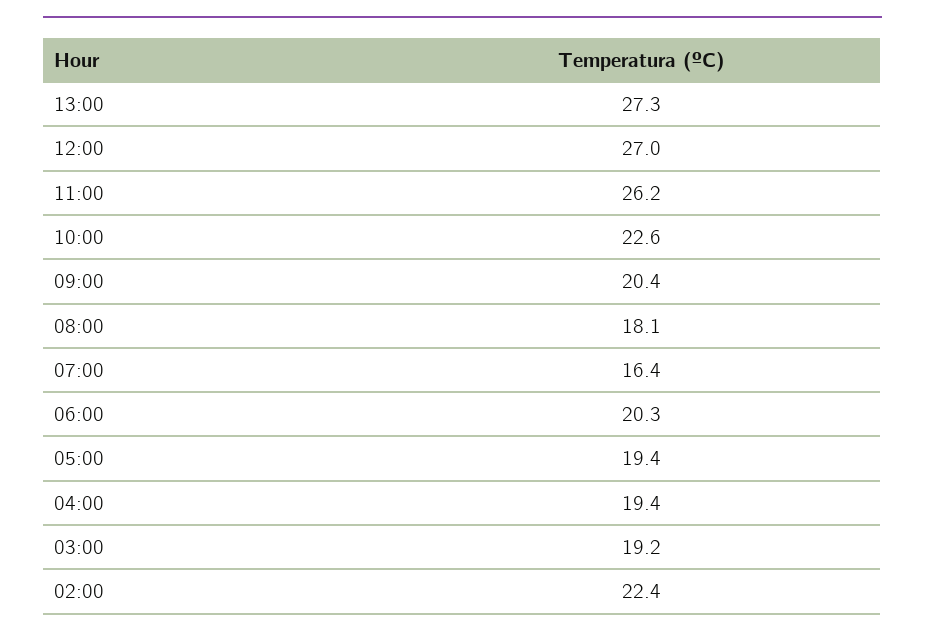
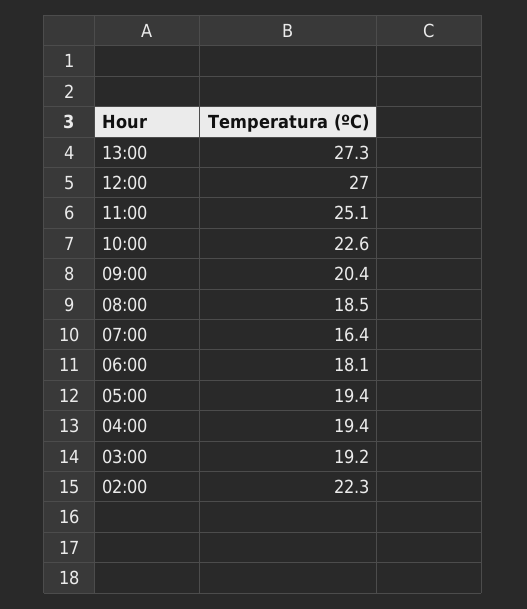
  {
    "13:00": 27.3,
    "12:00": 27,
-   "11:00": 26.2,
+   "11:00": 25.1,
    "10:00": 22.6,
    "09:00": 20.4,
-   "08:00": 18.1,
+   "08:00": 18.5,
    "07:00": 16.4,
-   "06:00": 20.3,
+   "06:00": 18.1,
    "05:00": 19.4,
    "04:00": 19.4,
    "03:00": 19.2,
-   "02:00": 22.4
+   "02:00": 22.3
  }

